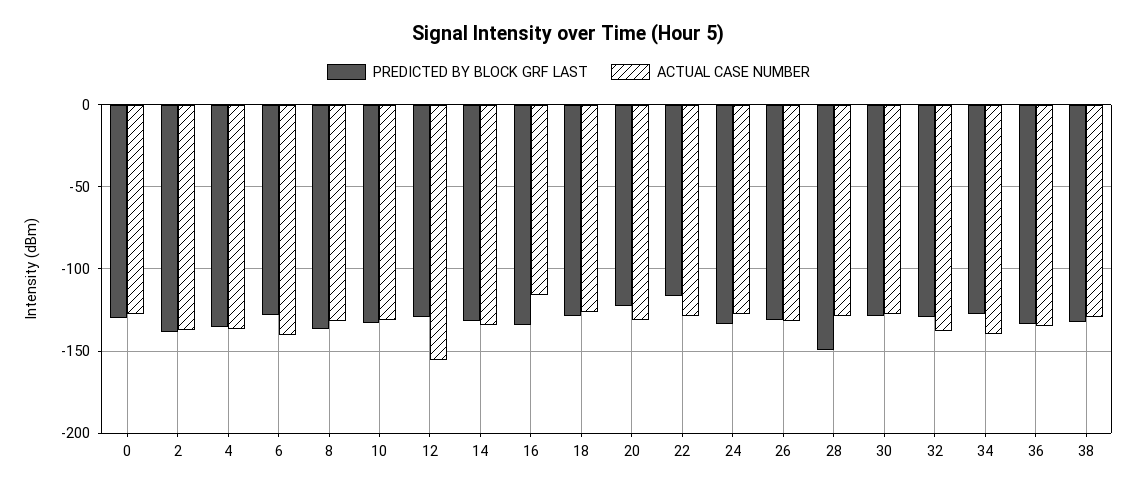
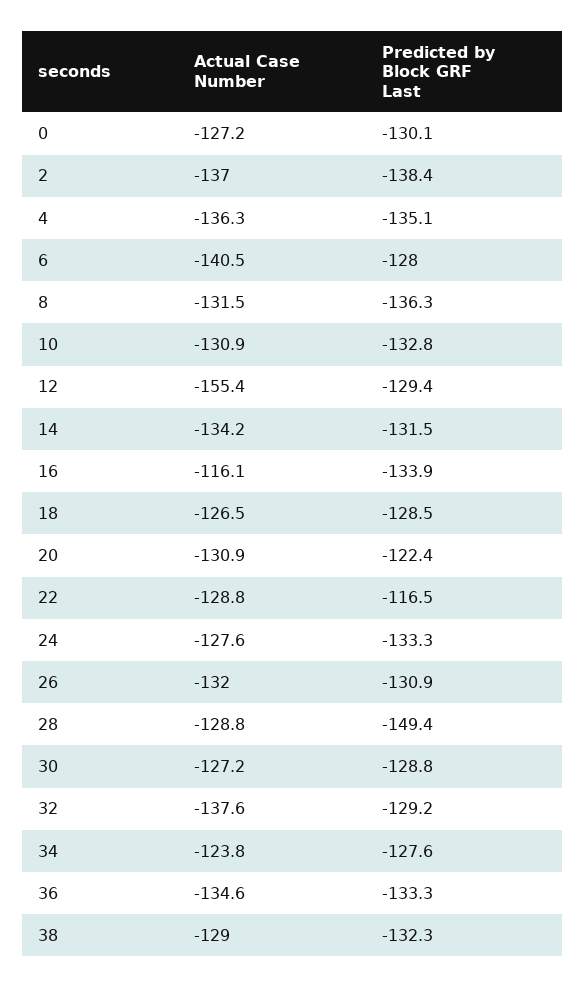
  {
    "PREDICTED BY BLOCK GRF LAST": {
      "0": -130.1,
      "2": -138.4,
      "4": -135.1,
      "6": -128,
      "8": -136.3,
      "10": -132.8,
      "12": -129.4,
      "14": -131.5,
      "16": -133.9,
      "18": -128.5,
      "20": -122.4,
      "22": -116.5,
      "24": -133.3,
      "26": -130.9,
      "28": -149.4,
      "30": -128.8,
      "32": -129.2,
      "34": -127.6,
      "36": -133.3,
      "38": -132.3
    },
    "ACTUAL CASE NUMBER": {
      "0": -127.2,
      "2": -137,
      "4": -136.3,
      "6": -140.5,
      "8": -131.5,
      "10": -130.9,
      "12": -155.4,
      "14": -134.2,
      "16": -116.1,
      "18": -126.5,
      "20": -130.9,
      "22": -128.8,
      "24": -127.6,
      "26": -132,
      "28": -128.8,
      "30": -127.2,
      "32": -137.6,
-     "34": -140,
+     "34": -123.8,
      "36": -134.6,
      "38": -129
    }
  }

